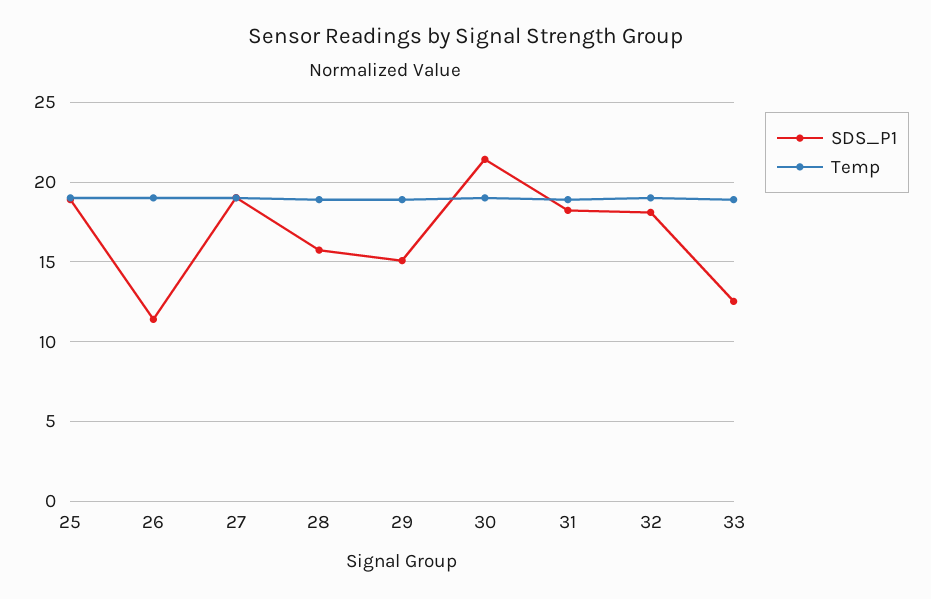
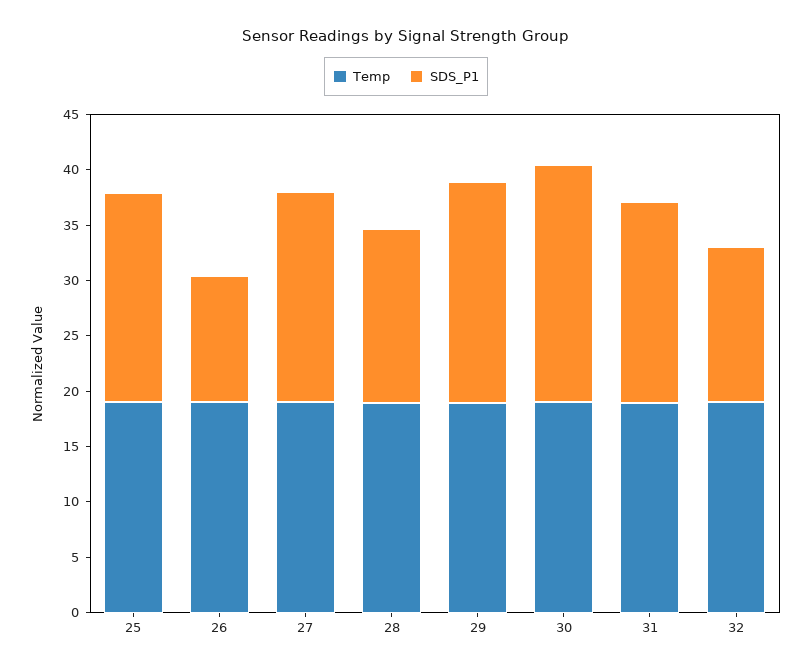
  {
    "SDS_P1": {
      "25": 19,
      "26": 11.5,
      "27": 19,
      "28": 15.5,
-     "29": 15,
+     "29": 20,
      "30": 21.5,
      "31": 18,
-     "32": 18,
+     "32": 14
-     "33": 12.5
    },
    "Temp": {
      "25": 19,
      "26": 19,
      "27": 19,
      "28": 19,
      "29": 19,
      "30": 19,
      "31": 19,
-     "32": 19,
+     "32": 19
-     "33": 19
    }
  }

